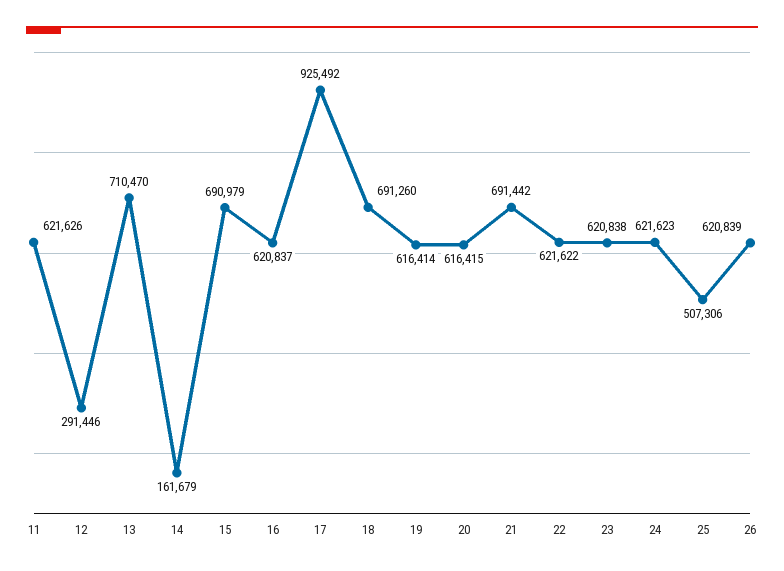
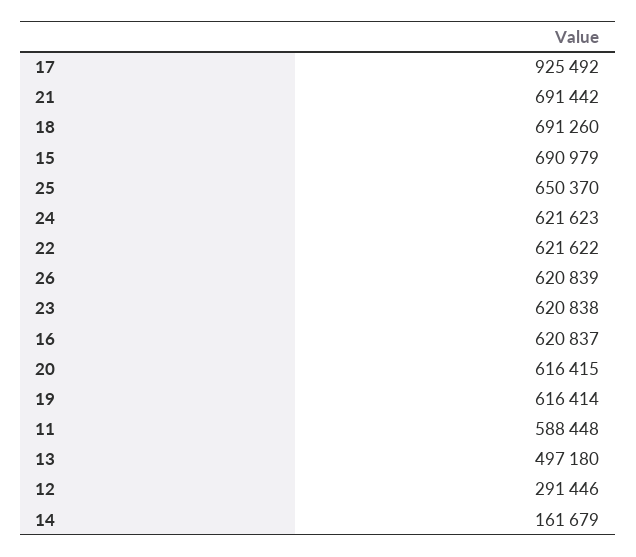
  {
-   "11": 621626,
+   "11": 588448,
    "12": 291446,
-   "13": 710470,
+   "13": 497180,
    "14": 161679,
    "15": 690979,
    "16": 620837,
    "17": 925492,
    "18": 691260,
    "19": 616414,
    "20": 616415,
    "21": 691442,
    "22": 621622,
    "23": 620838,
    "24": 621623,
-   "25": 507306,
+   "25": 650370,
    "26": 620839
  }

